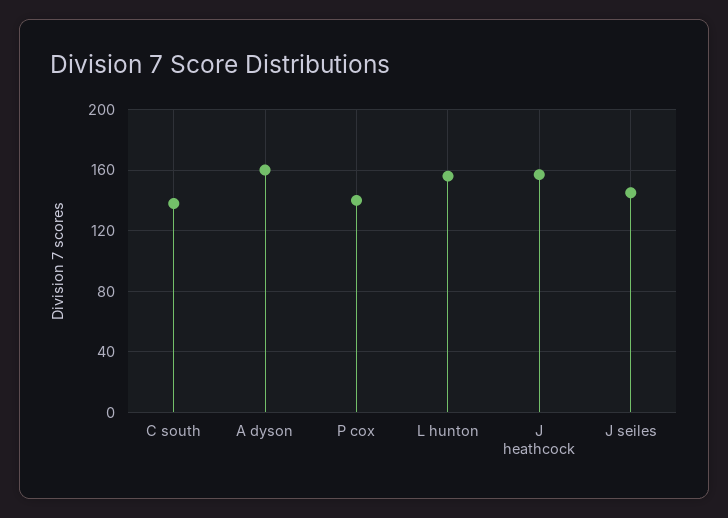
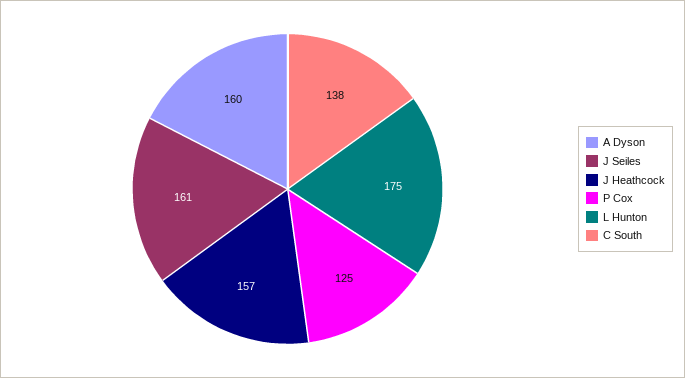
  {
    "C south": 138,
    "A dyson": 160,
-   "P cox": 140,
+   "P cox": 125,
-   "L hunton": 155,
+   "L hunton": 175,
    "J heathcock": 157,
-   "J seiles": 145
+   "J seiles": 161
  }

